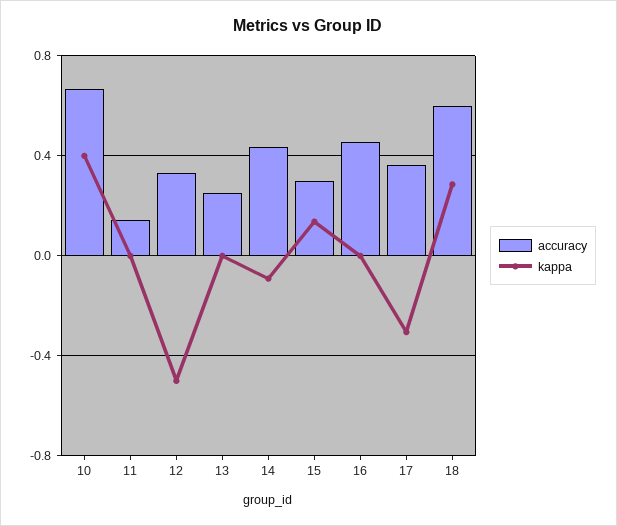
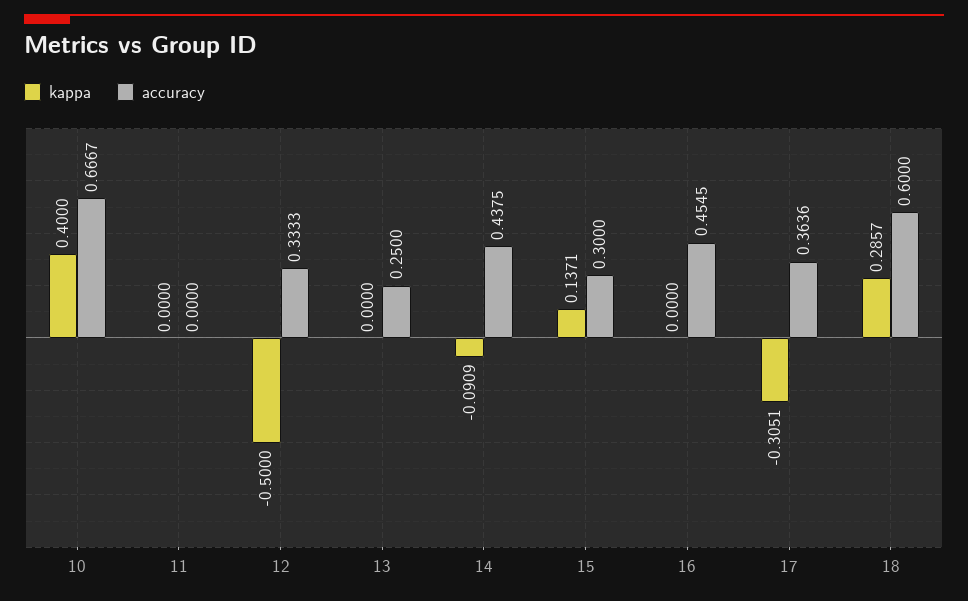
  {
    "accuracy": {
      "10": 0.6667,
-     "11": 0.15,
+     "11": 0,
      "12": 0.3333,
      "13": 0.25,
      "14": 0.4375,
      "15": 0.3,
      "16": 0.4545,
      "17": 0.3636,
      "18": 0.6
    },
    "kappa": {
      "10": 0.4,
      "11": 0,
      "12": -0.5,
      "13": 0,
      "14": -0.0909,
      "15": 0.1371,
      "16": 0,
      "17": -0.3051,
      "18": 0.2857
    }
  }

